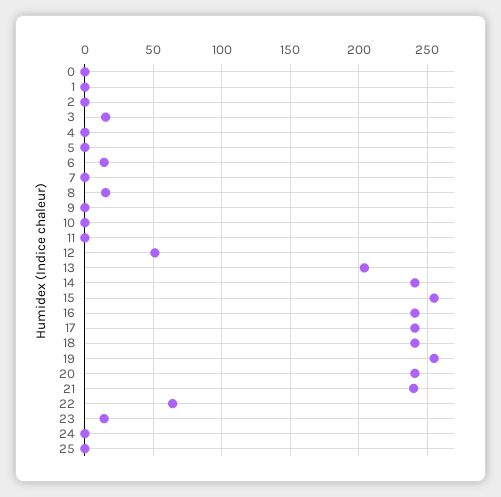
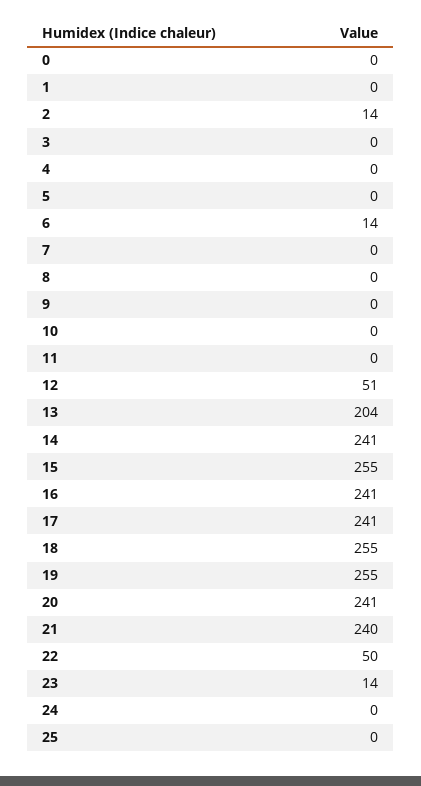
  {
    "0": 0,
    "1": 0,
-   "2": 0,
+   "2": 14,
-   "3": 15,
+   "3": 0,
    "4": 0,
    "5": 0,
    "6": 14,
    "7": 0,
-   "8": 15,
+   "8": 0,
    "9": 0,
    "10": 0,
    "11": 0,
    "12": 51,
    "13": 204,
    "14": 241,
    "15": 255,
    "16": 241,
    "17": 241,
-   "18": 240,
+   "18": 255,
    "19": 255,
    "20": 241,
    "21": 240,
-   "22": 65,
+   "22": 50,
    "23": 14,
    "24": 0,
    "25": 0
  }

